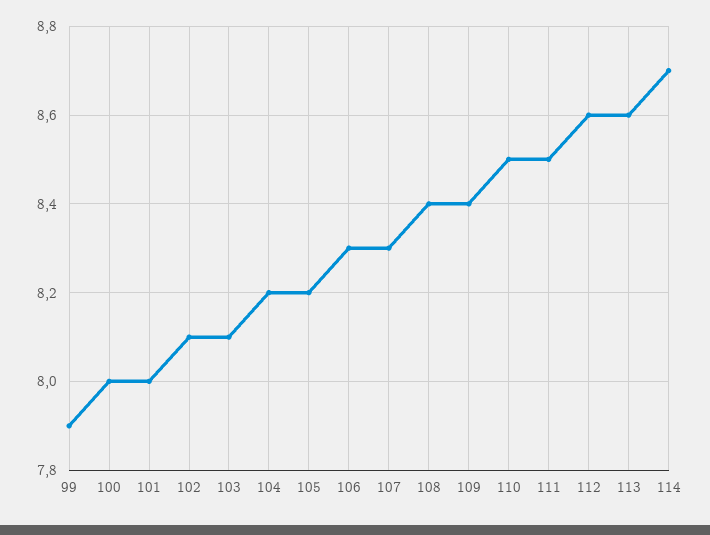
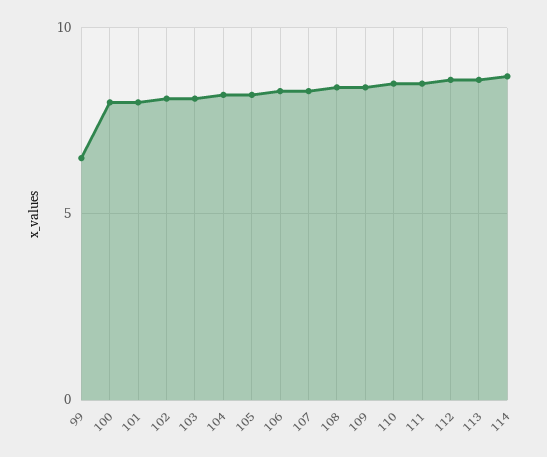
  {
-   "99": 7.9,
+   "99": 6.5,
    "100": 8,
    "101": 8,
    "102": 8.1,
    "103": 8.1,
    "104": 8.2,
    "105": 8.2,
    "106": 8.3,
    "107": 8.3,
    "108": 8.4,
    "109": 8.4,
    "110": 8.5,
    "111": 8.5,
    "112": 8.6,
    "113": 8.6,
    "114": 8.7
  }

